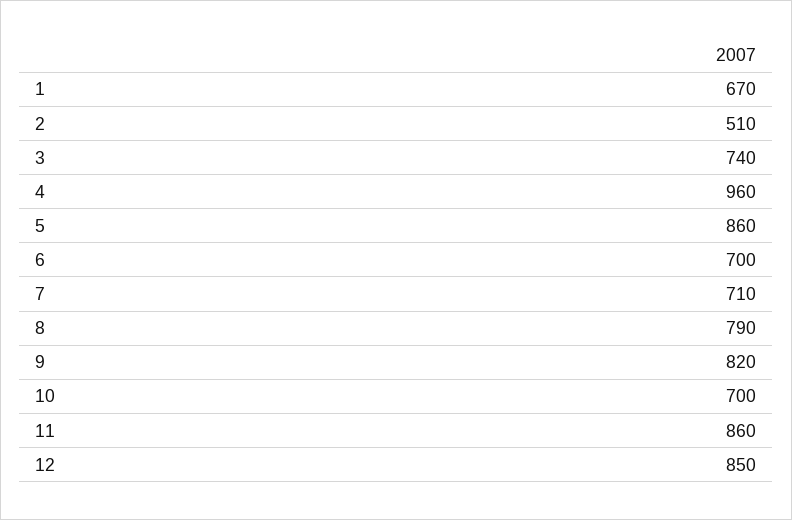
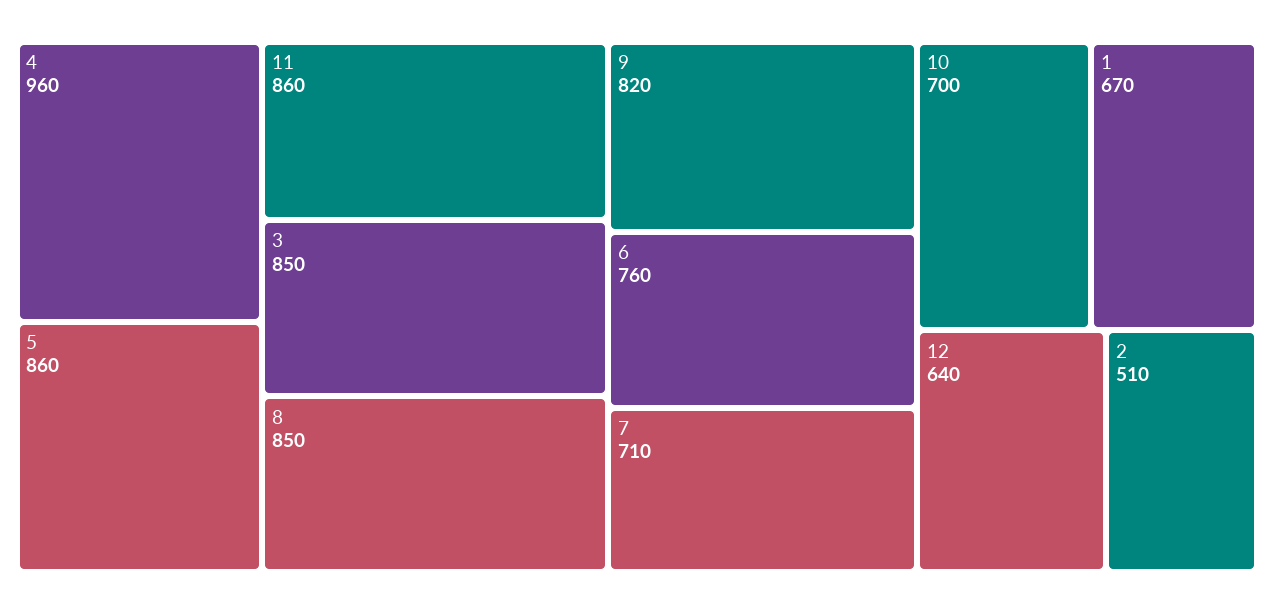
  {
    "1": 670,
    "2": 510,
-   "3": 740,
+   "3": 850,
    "4": 960,
    "5": 860,
-   "6": 700,
+   "6": 760,
    "7": 710,
-   "8": 790,
+   "8": 850,
    "9": 820,
    "10": 700,
    "11": 860,
-   "12": 850
+   "12": 640
  }

